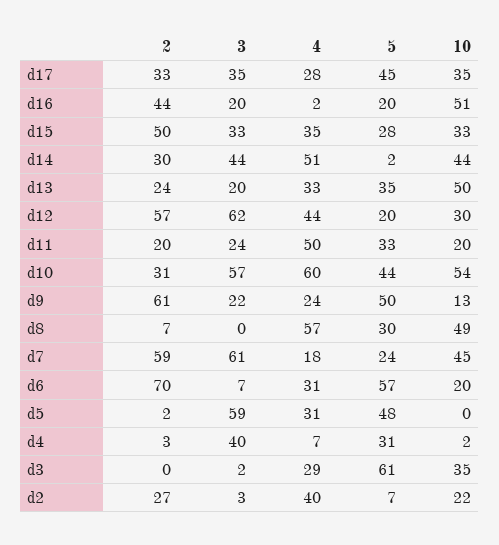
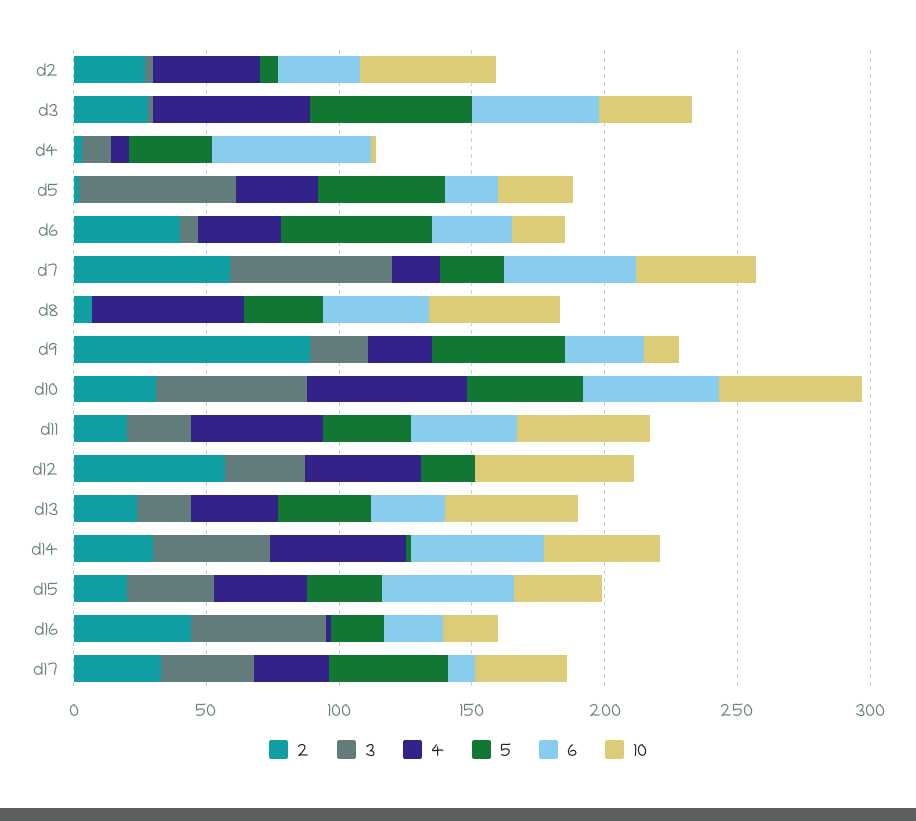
  {
    "2": {
      "d17": 33,
      "d16": 44,
-     "d15": 50,
+     "d15": 20,
      "d14": 30,
      "d13": 24,
      "d12": 57,
      "d11": 20,
      "d10": 31,
-     "d9": 61,
+     "d9": 90,
      "d8": 7,
      "d7": 59,
-     "d6": 70,
+     "d6": 40,
      "d5": 2,
      "d4": 3,
-     "d3": 0,
+     "d3": 30,
      "d2": 27
    },
    "3": {
      "d17": 35,
-     "d16": 20,
+     "d16": 50,
      "d15": 33,
      "d14": 44,
      "d13": 20,
-     "d12": 62,
+     "d12": 30,
      "d11": 24,
      "d10": 57,
      "d9": 22,
      "d8": 0,
      "d7": 61,
      "d6": 7,
      "d5": 59,
-     "d4": 40,
+     "d4": 10,
      "d3": 2,
      "d2": 3
    },
    "4": {
      "d17": 28,
      "d16": 2,
      "d15": 35,
      "d14": 51,
      "d13": 33,
      "d12": 44,
      "d11": 50,
      "d10": 60,
      "d9": 24,
      "d8": 57,
      "d7": 18,
      "d6": 31,
      "d5": 31,
      "d4": 7,
-     "d3": 29,
+     "d3": 60,
      "d2": 40
    },
    "5": {
      "d17": 45,
      "d16": 20,
      "d15": 28,
      "d14": 2,
      "d13": 35,
      "d12": 20,
      "d11": 33,
      "d10": 44,
      "d9": 50,
      "d8": 30,
      "d7": 24,
      "d6": 57,
      "d5": 48,
      "d4": 31,
      "d3": 61,
      "d2": 7
    },
    "10": {
      "d17": 35,
-     "d16": 51,
+     "d16": 20,
      "d15": 33,
      "d14": 44,
      "d13": 50,
-     "d12": 30,
+     "d12": 60,
-     "d11": 20,
+     "d11": 50,
      "d10": 54,
      "d9": 13,
      "d8": 49,
      "d7": 45,
      "d6": 20,
-     "d5": 0,
+     "d5": 30,
      "d4": 2,
      "d3": 35,
-     "d2": 22
+     "d2": 50
-   }
+   },
+   "6": {
+     "d2": 30,
+     "d3": 50,
+     "d4": 60,
+     "d5": 20,
+     "d6": 30,
+     "d7": 50,
+     "d8": 40,
+     "d9": 30,
+     "d10": 50,
+     "d11": 40,
+     "d12": 0,
+     "d13": 30,
+     "d14": 50,
+     "d15": 50,
+     "d16": 20,
+     "d17": 10
+   }
  }

